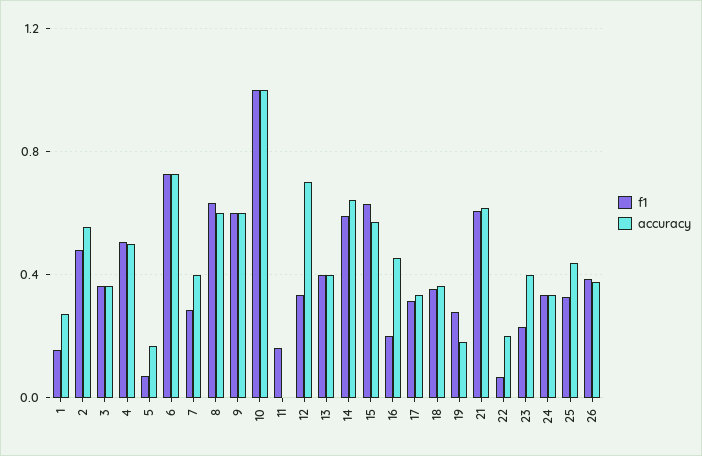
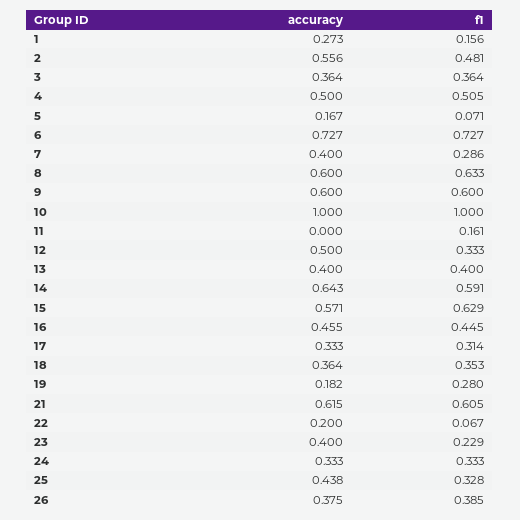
  {
    "f1": {
      "1": 0.156,
      "2": 0.481,
      "3": 0.364,
      "4": 0.505,
      "5": 0.071,
      "6": 0.727,
      "7": 0.286,
      "8": 0.633,
      "9": 0.6,
      "10": 1,
      "11": 0.161,
      "12": 0.333,
      "13": 0.4,
      "14": 0.591,
      "15": 0.629,
-     "16": 0.2,
+     "16": 0.445,
      "17": 0.314,
      "18": 0.353,
      "19": 0.28,
      "21": 0.605,
      "22": 0.067,
      "23": 0.229,
      "24": 0.333,
      "25": 0.328,
      "26": 0.385
    },
    "accuracy": {
      "1": 0.273,
      "2": 0.556,
      "3": 0.364,
      "4": 0.5,
      "5": 0.167,
      "6": 0.727,
      "7": 0.4,
      "8": 0.6,
      "9": 0.6,
      "10": 1,
      "11": 0,
-     "12": 0.7,
+     "12": 0.5,
      "13": 0.4,
      "14": 0.643,
      "15": 0.571,
      "16": 0.455,
      "17": 0.333,
      "18": 0.364,
      "19": 0.182,
      "21": 0.615,
      "22": 0.2,
      "23": 0.4,
      "24": 0.333,
      "25": 0.438,
      "26": 0.375
    }
  }

